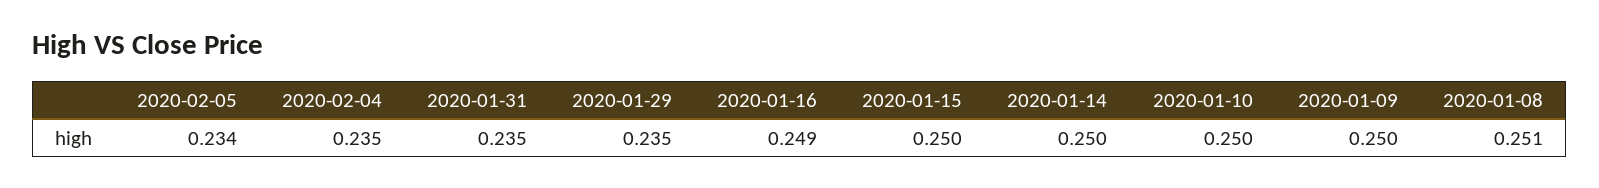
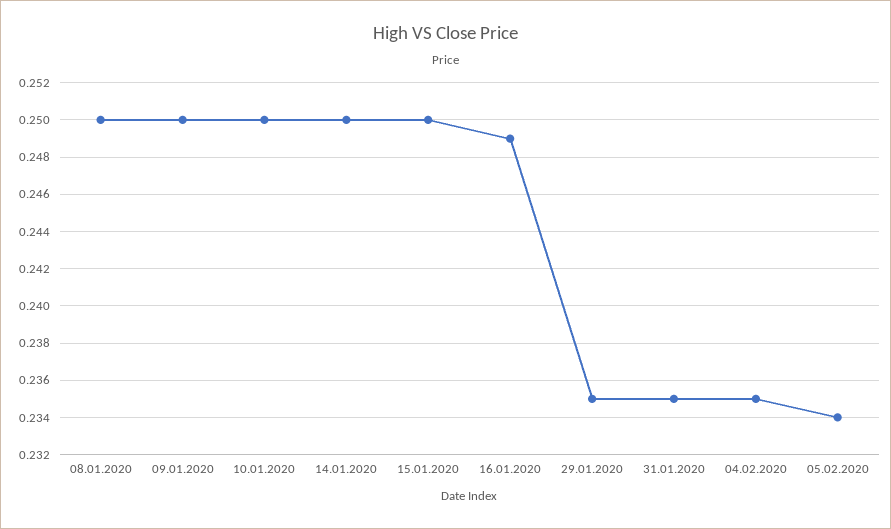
  {
    "2020-02-05": 0.234,
    "2020-02-04": 0.235,
    "2020-01-31": 0.235,
    "2020-01-29": 0.235,
    "2020-01-16": 0.249,
    "2020-01-15": 0.25,
    "2020-01-14": 0.25,
    "2020-01-10": 0.25,
    "2020-01-09": 0.25,
-   "2020-01-08": 0.251
+   "2020-01-08": 0.25
  }

